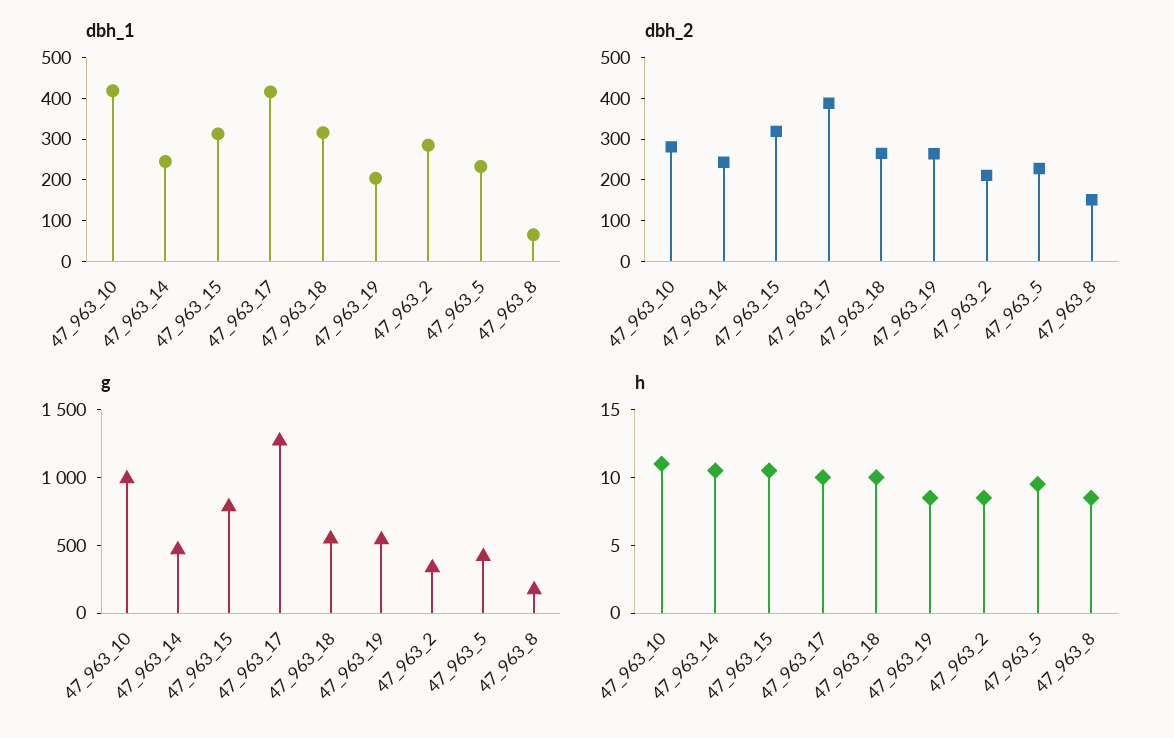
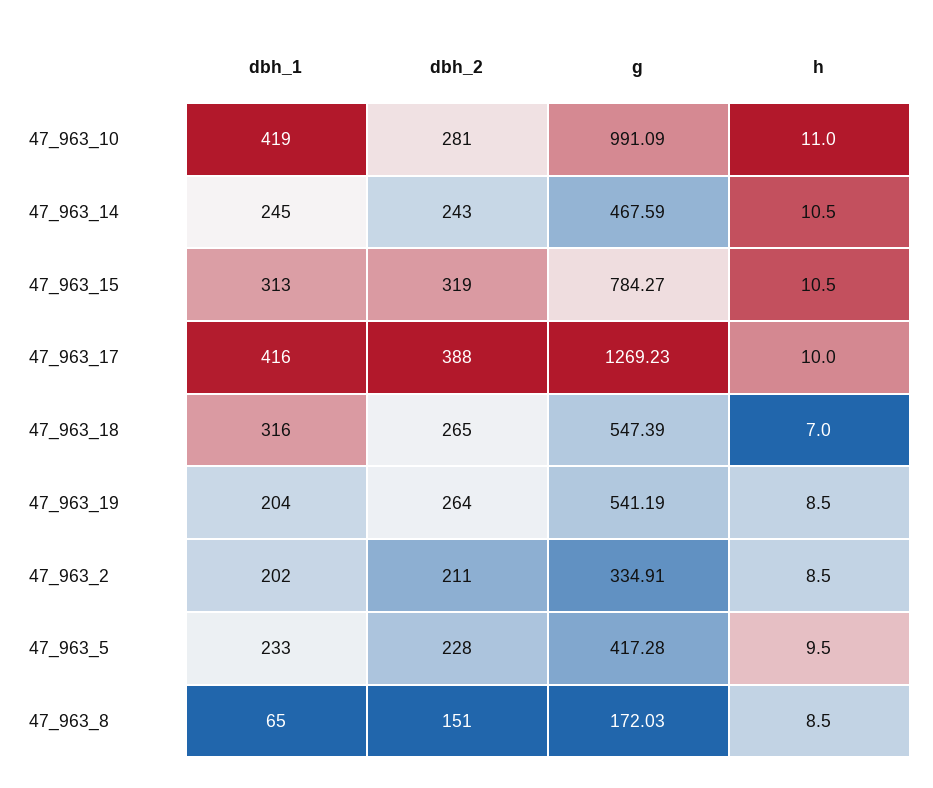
  {
    "dbh_1": {
      "47_963_10": 419,
      "47_963_14": 245,
      "47_963_15": 313,
      "47_963_17": 416,
      "47_963_18": 316,
      "47_963_19": 204,
-     "47_963_2": 280,
+     "47_963_2": 202,
      "47_963_5": 233,
      "47_963_8": 65
    },
    "dbh_2": {
      "47_963_10": 281,
      "47_963_14": 243,
      "47_963_15": 319,
      "47_963_17": 388,
      "47_963_18": 265,
      "47_963_19": 264,
      "47_963_2": 211,
      "47_963_5": 228,
      "47_963_8": 151
    },
    "g": {
      "47_963_10": 991.09,
      "47_963_14": 467.59,
      "47_963_15": 784.27,
      "47_963_17": 1269.23,
      "47_963_18": 547.39,
      "47_963_19": 541.19,
      "47_963_2": 334.91,
      "47_963_5": 417.28,
      "47_963_8": 172.03
    },
    "h": {
      "47_963_10": 11,
      "47_963_14": 10.5,
      "47_963_15": 10.5,
      "47_963_17": 10,
-     "47_963_18": 10,
+     "47_963_18": 7,
      "47_963_19": 8.5,
      "47_963_2": 8.5,
      "47_963_5": 9.5,
      "47_963_8": 8.5
    }
  }

